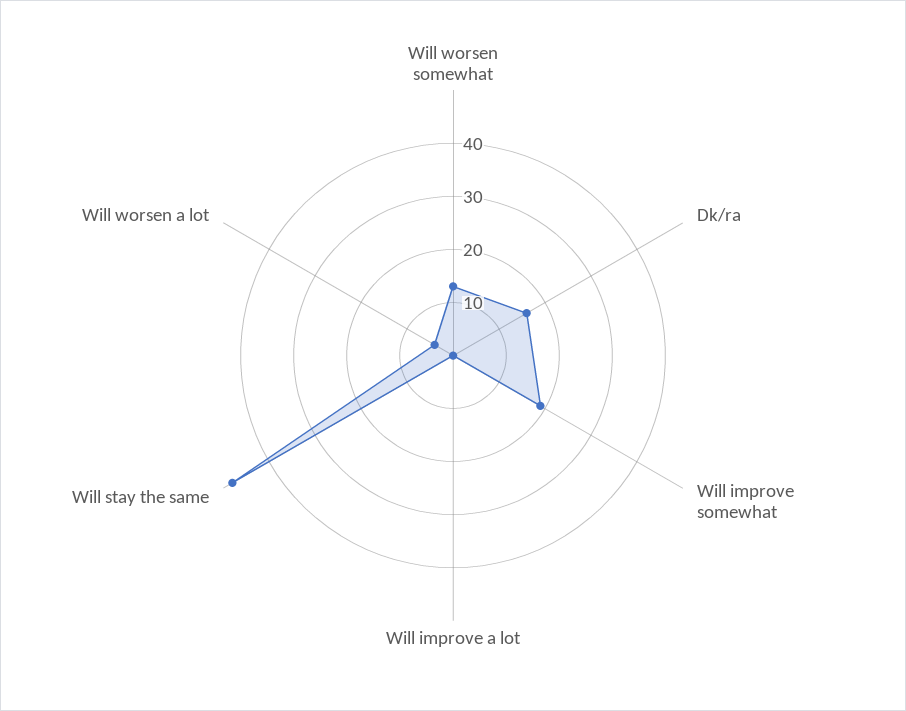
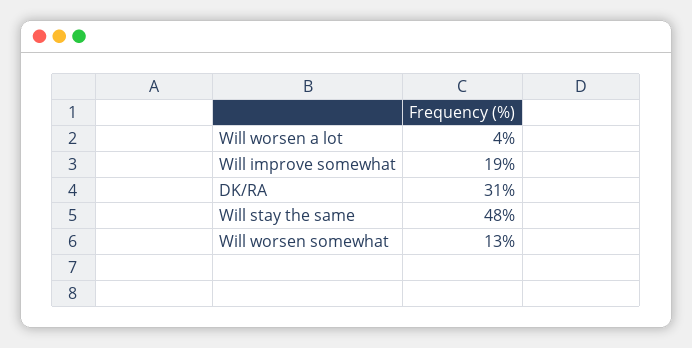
  {
    "Will worsen somewhat": 13,
-   "Dk/ra": 15,
+   "Dk/ra": 31,
    "Will improve somewhat": 19,
-   "Will improve a lot": 0,
    "Will stay the same": 48,
    "Will worsen a lot": 4
  }

